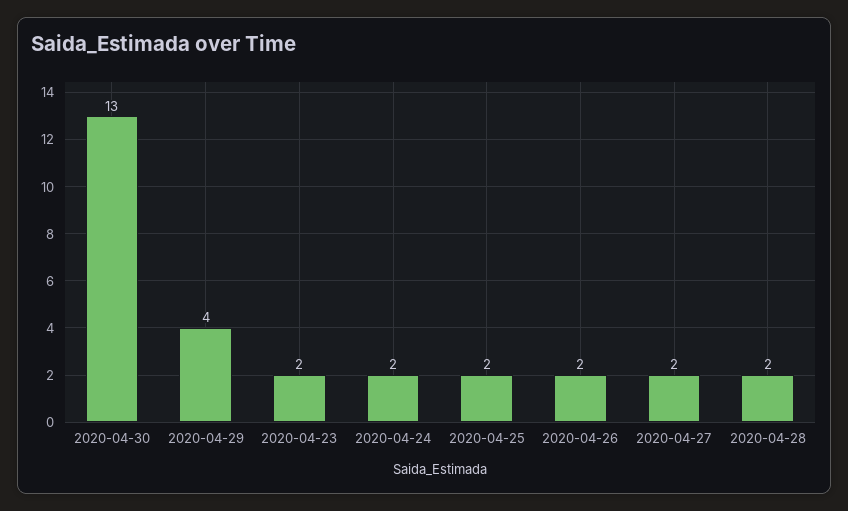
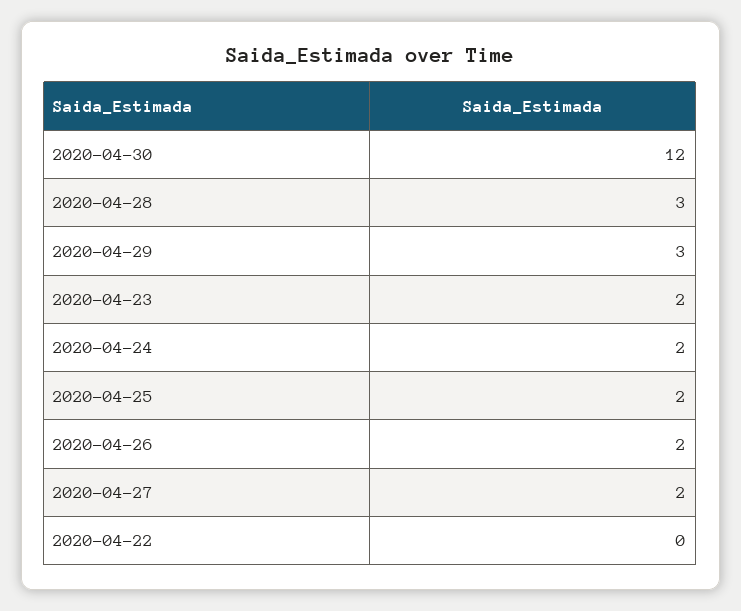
  {
-   "2020-04-30": 13,
+   "2020-04-30": 12,
-   "2020-04-29": 4,
+   "2020-04-29": 3,
    "2020-04-23": 2,
    "2020-04-24": 2,
    "2020-04-25": 2,
    "2020-04-26": 2,
    "2020-04-27": 2,
-   "2020-04-28": 2
+   "2020-04-28": 3,
+   "2020-04-22": 0
  }

